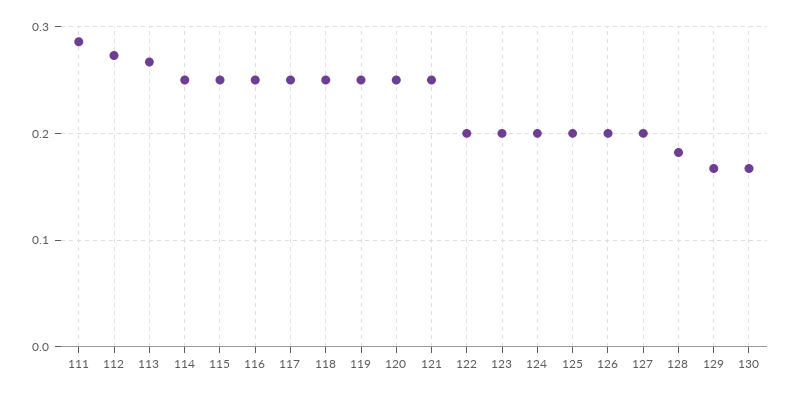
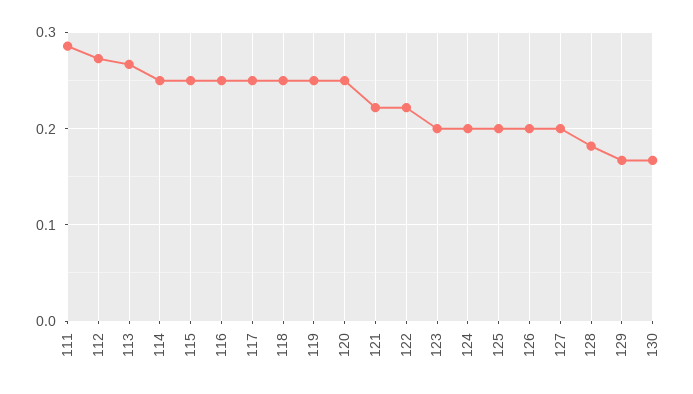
  {
    "111": 0.29,
    "112": 0.27,
    "113": 0.27,
    "114": 0.25,
    "115": 0.25,
    "116": 0.25,
    "117": 0.25,
    "118": 0.25,
    "119": 0.25,
    "120": 0.25,
-   "121": 0.25,
+   "121": 0.22,
-   "122": 0.2,
+   "122": 0.22,
    "123": 0.2,
    "124": 0.2,
    "125": 0.2,
    "126": 0.2,
    "127": 0.2,
    "128": 0.18,
    "129": 0.17,
    "130": 0.17
  }

